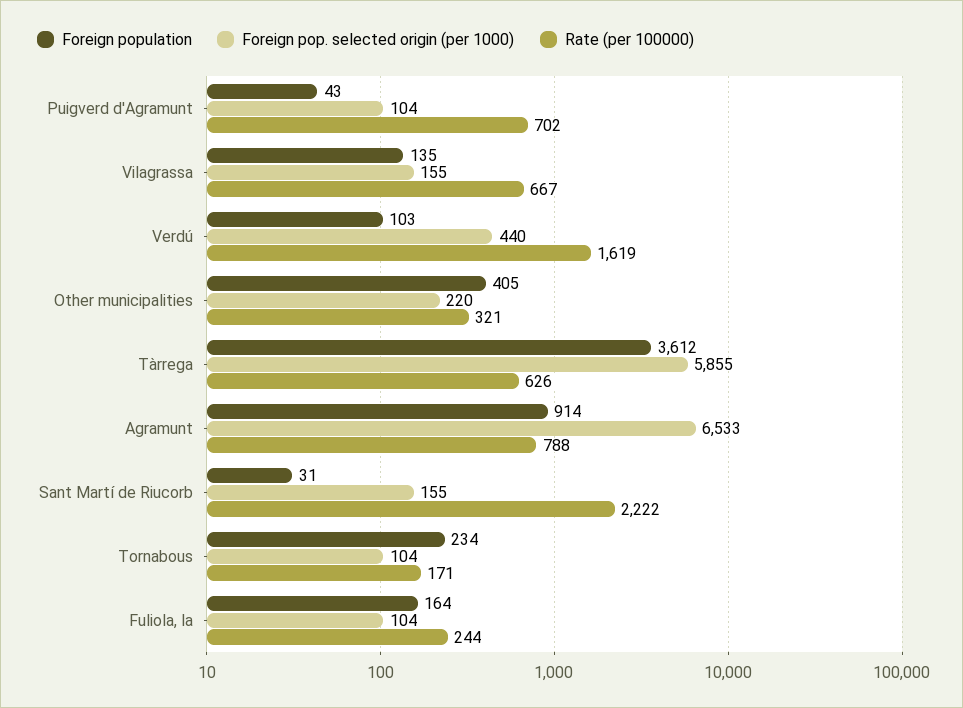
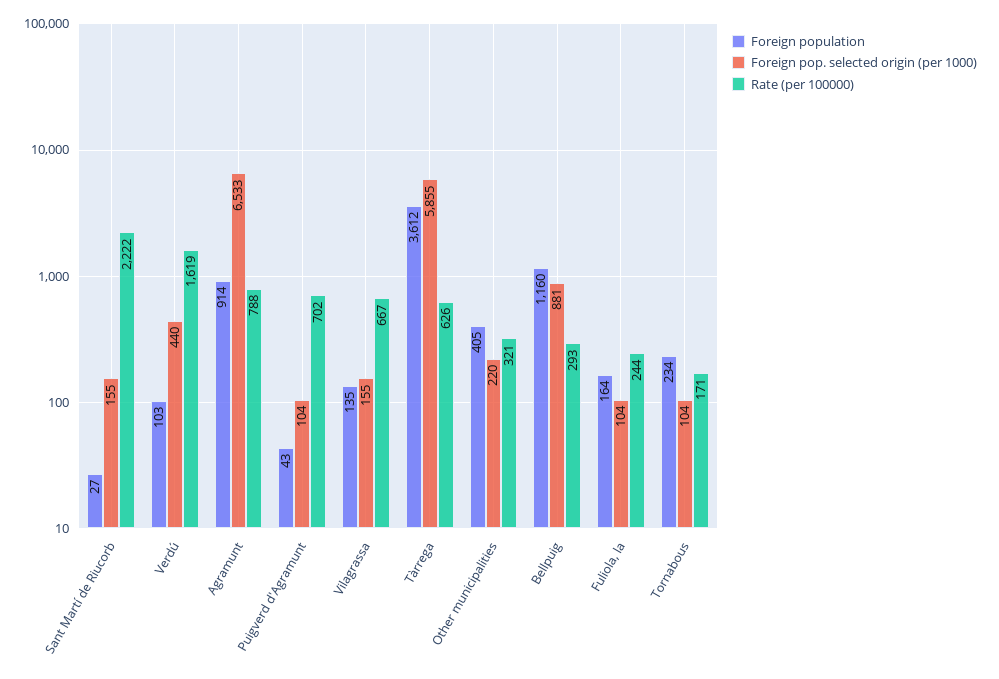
  {
    "Foreign population": {
      "Puigverd d'Agramunt": 43,
      "Vilagrassa": 135,
      "Verdú": 103,
      "Other municipalities": 405,
      "Tàrrega": 3612,
      "Agramunt": 914,
-     "Sant Martí de Riucorb": 31,
+     "Sant Martí de Riucorb": 27,
      "Tornabous": 234,
-     "Fuliola, la": 164
+     "Fuliola, la": 164,
+     "Bellpuig": 1160
    },
    "Foreign pop. selected origin (per 1000)": {
      "Puigverd d'Agramunt": 104,
      "Vilagrassa": 155,
      "Verdú": 440,
      "Other municipalities": 220,
      "Tàrrega": 5855,
      "Agramunt": 6533,
      "Sant Martí de Riucorb": 155,
      "Tornabous": 104,
-     "Fuliola, la": 104
+     "Fuliola, la": 104,
+     "Bellpuig": 881
    },
    "Rate (per 100000)": {
      "Puigverd d'Agramunt": 702,
      "Vilagrassa": 667,
      "Verdú": 1619,
      "Other municipalities": 321,
      "Tàrrega": 626,
      "Agramunt": 788,
      "Sant Martí de Riucorb": 2222,
      "Tornabous": 171,
-     "Fuliola, la": 244
+     "Fuliola, la": 244,
+     "Bellpuig": 293
    }
  }

